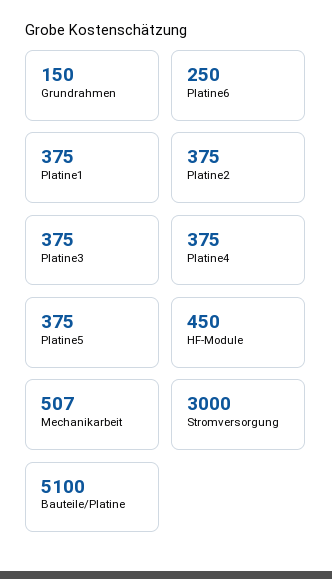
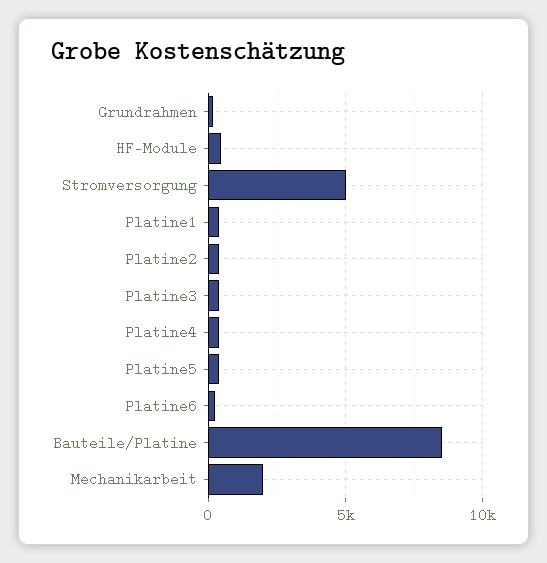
  {
    "Grundrahmen": 150,
    "Platine6": 250,
    "Platine1": 375,
    "Platine2": 375,
    "Platine3": 375,
    "Platine4": 375,
    "Platine5": 375,
    "HF-Module": 450,
-   "Mechanikarbeit": 507,
+   "Mechanikarbeit": 2000,
-   "Stromversorgung": 3000,
+   "Stromversorgung": 5000,
-   "Bauteile/Platine": 5100
+   "Bauteile/Platine": 8500
  }

